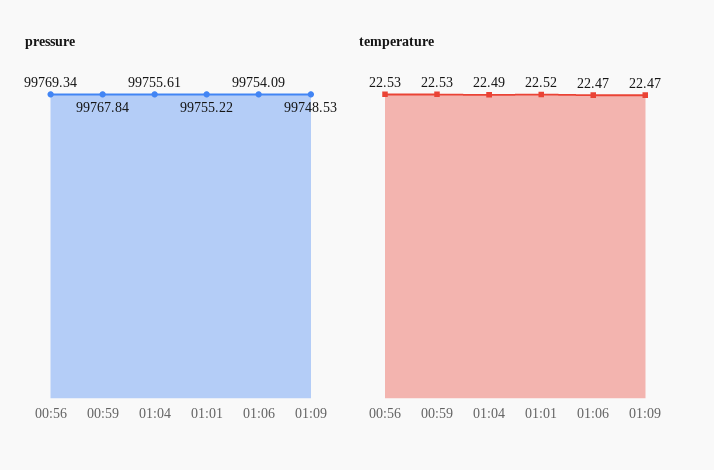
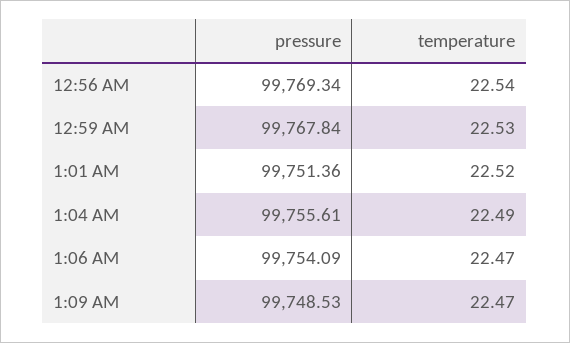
  {
    "pressure": {
      "00:56": 99769.34,
      "00:59": 99767.84,
      "01:04": 99755.61,
-     "01:01": 99755.22,
+     "01:01": 99751.36,
      "01:06": 99754.09,
      "01:09": 99748.53
    },
    "temperature": {
-     "00:56": 22.53,
+     "00:56": 22.54,
      "00:59": 22.53,
      "01:04": 22.49,
      "01:01": 22.52,
      "01:06": 22.47,
      "01:09": 22.47
    }
  }

